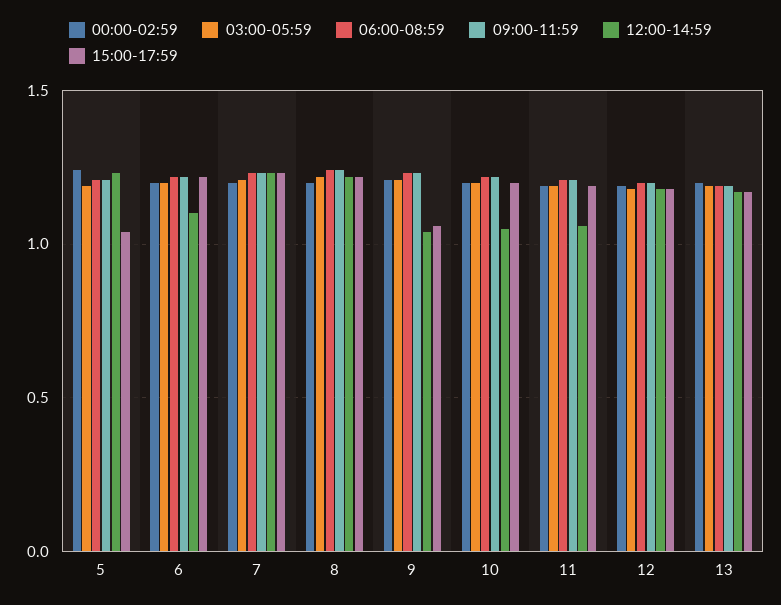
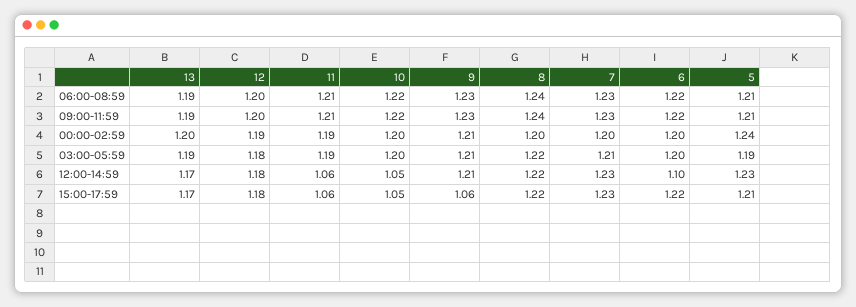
  {
    "00:00-02:59": {
      "5": 1.24,
      "6": 1.2,
      "7": 1.2,
      "8": 1.2,
      "9": 1.21,
      "10": 1.2,
      "11": 1.19,
      "12": 1.19,
      "13": 1.2
    },
    "03:00-05:59": {
      "5": 1.19,
      "6": 1.2,
      "7": 1.21,
      "8": 1.22,
      "9": 1.21,
      "10": 1.2,
      "11": 1.19,
      "12": 1.18,
      "13": 1.19
    },
    "06:00-08:59": {
      "5": 1.21,
      "6": 1.22,
      "7": 1.23,
      "8": 1.24,
      "9": 1.23,
      "10": 1.22,
      "11": 1.21,
      "12": 1.2,
      "13": 1.19
    },
    "09:00-11:59": {
      "5": 1.21,
      "6": 1.22,
      "7": 1.23,
      "8": 1.24,
      "9": 1.23,
      "10": 1.22,
      "11": 1.21,
      "12": 1.2,
      "13": 1.19
    },
    "12:00-14:59": {
      "5": 1.23,
      "6": 1.1,
      "7": 1.23,
      "8": 1.22,
-     "9": 1.05,
+     "9": 1.21,
      "10": 1.05,
      "11": 1.06,
      "12": 1.18,
      "13": 1.17
    },
    "15:00-17:59": {
-     "5": 1.05,
+     "5": 1.21,
      "6": 1.22,
      "7": 1.23,
      "8": 1.22,
      "9": 1.06,
-     "10": 1.2,
+     "10": 1.05,
-     "11": 1.2,
+     "11": 1.06,
      "12": 1.18,
      "13": 1.17
    }
  }

